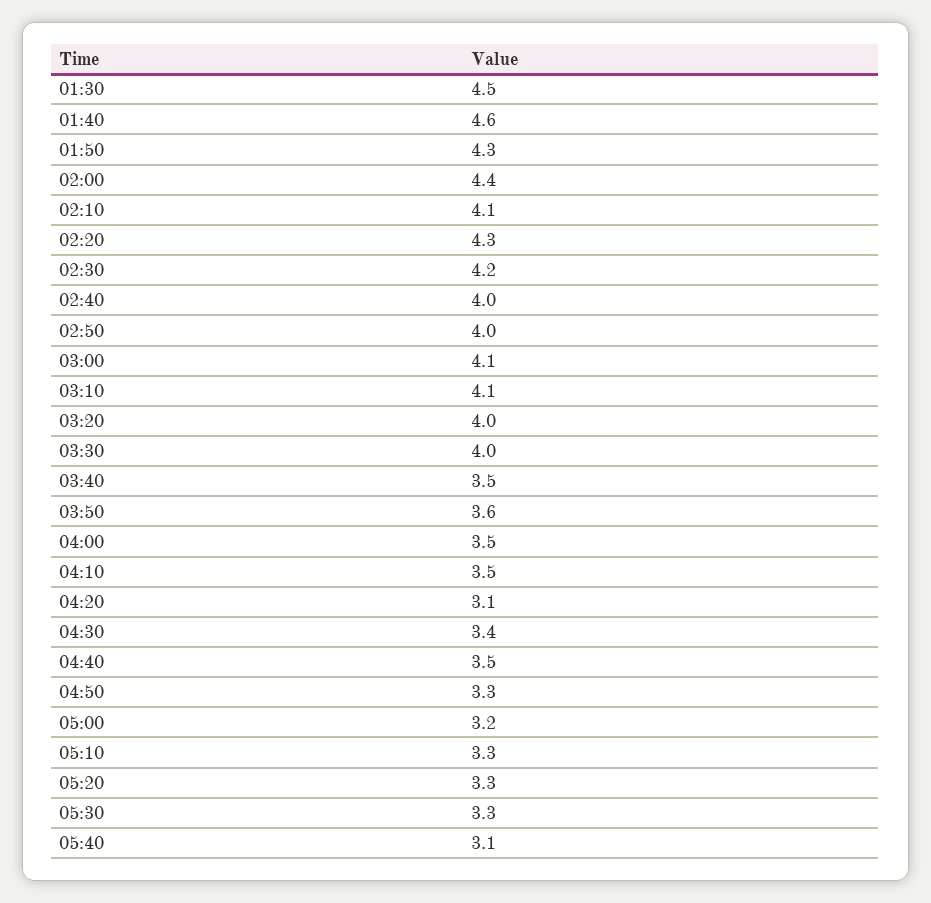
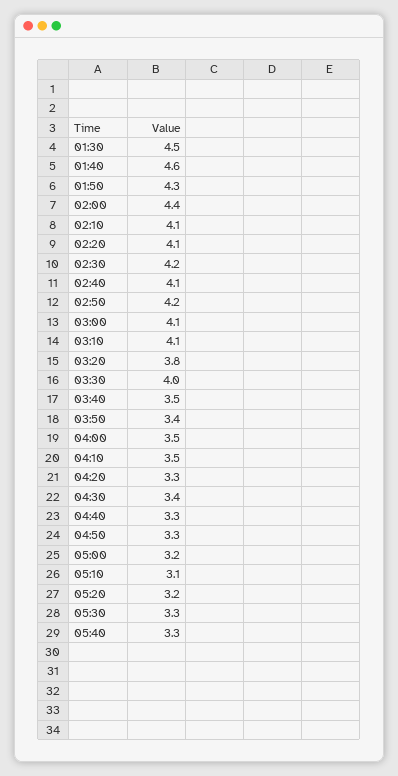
  {
    "01:30": 4.5,
    "01:40": 4.6,
    "01:50": 4.3,
    "02:00": 4.4,
    "02:10": 4.1,
-   "02:20": 4.3,
+   "02:20": 4.1,
    "02:30": 4.2,
-   "02:40": 4,
+   "02:40": 4.1,
-   "02:50": 4,
+   "02:50": 4.2,
    "03:00": 4.1,
    "03:10": 4.1,
-   "03:20": 4,
+   "03:20": 3.8,
    "03:30": 4,
    "03:40": 3.5,
-   "03:50": 3.6,
+   "03:50": 3.4,
    "04:00": 3.5,
    "04:10": 3.5,
-   "04:20": 3.1,
+   "04:20": 3.3,
    "04:30": 3.4,
-   "04:40": 3.5,
+   "04:40": 3.3,
    "04:50": 3.3,
    "05:00": 3.2,
-   "05:10": 3.3,
+   "05:10": 3.1,
-   "05:20": 3.3,
+   "05:20": 3.2,
    "05:30": 3.3,
-   "05:40": 3.1
+   "05:40": 3.3
  }

